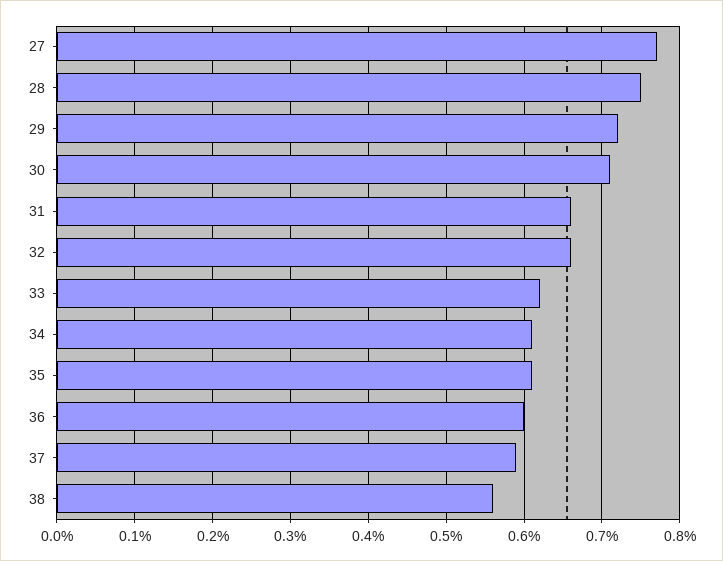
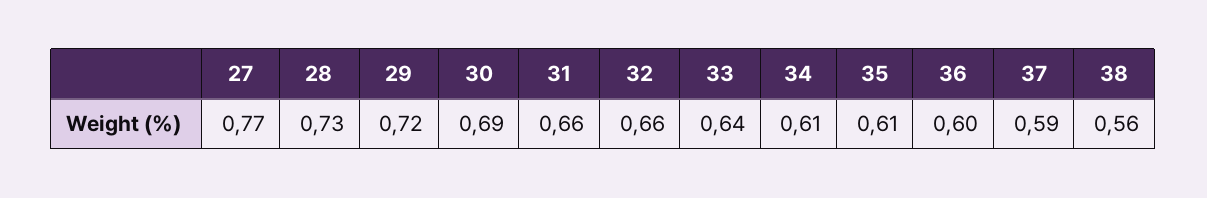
  {
    "27": 0.77,
-   "28": 0.75,
+   "28": 0.73,
    "29": 0.72,
-   "30": 0.71,
+   "30": 0.69,
    "31": 0.66,
    "32": 0.66,
-   "33": 0.62,
+   "33": 0.64,
    "34": 0.61,
    "35": 0.61,
    "36": 0.6,
    "37": 0.59,
    "38": 0.56
  }

